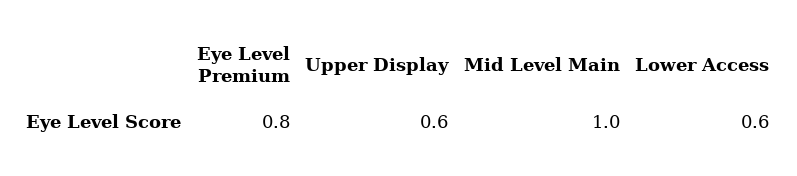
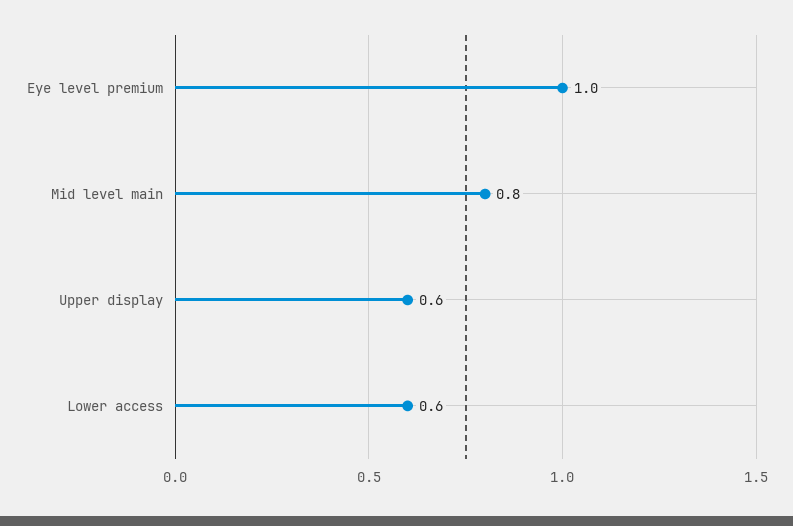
  {
-   "Eye Level Premium": 0.8,
+   "Eye Level Premium": 1,
    "Upper Display": 0.6,
-   "Mid Level Main": 1,
+   "Mid Level Main": 0.8,
    "Lower Access": 0.6
  }

